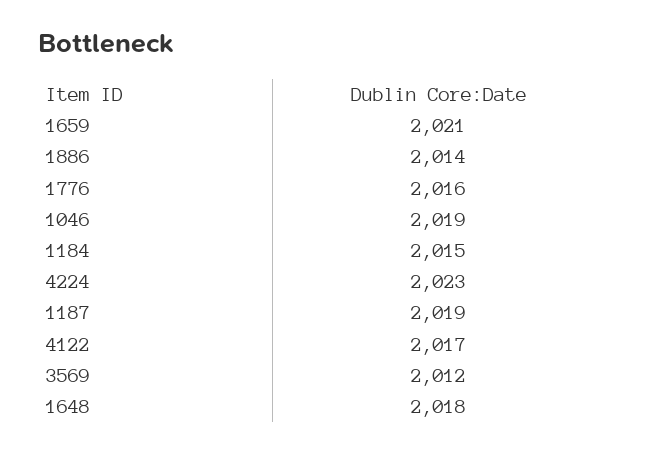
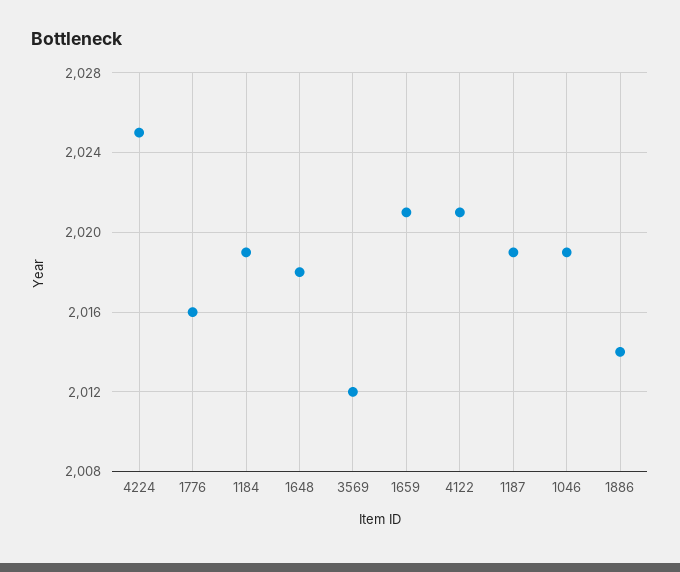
  {
    "1659": 2021,
    "1886": 2014,
    "1776": 2016,
    "1046": 2019,
-   "1184": 2015,
+   "1184": 2019,
-   "4224": 2023,
+   "4224": 2025,
    "1187": 2019,
-   "4122": 2017,
+   "4122": 2021,
    "3569": 2012,
    "1648": 2018
  }

